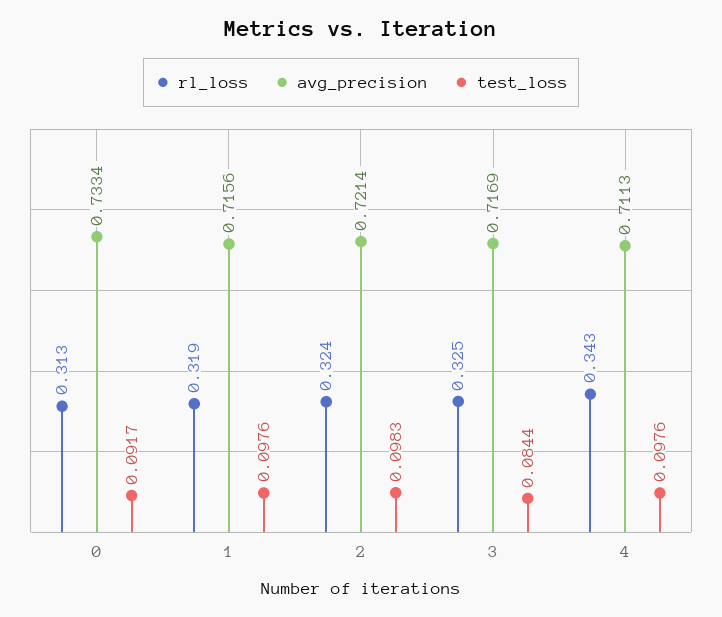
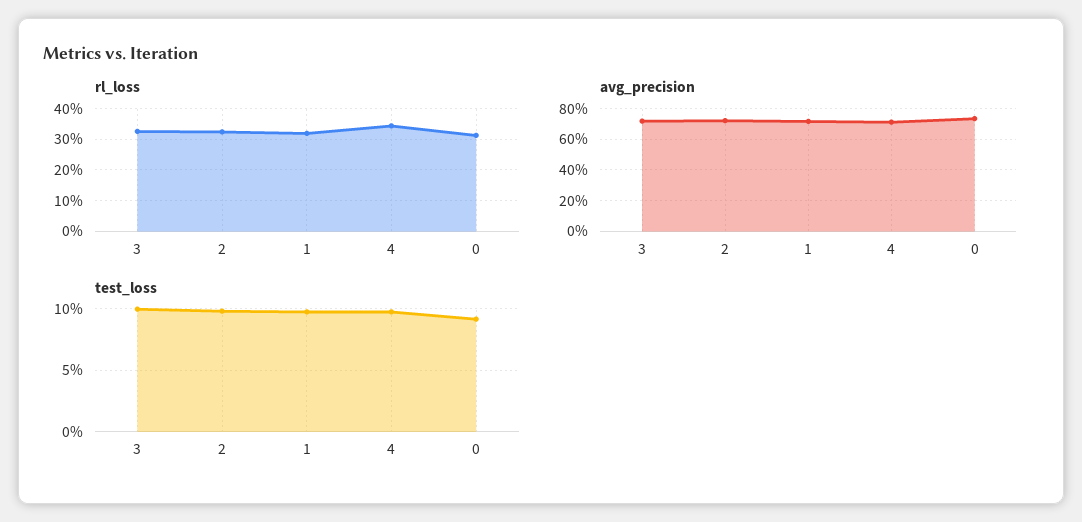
  {
    "rl_loss": {
      "0": 0.313,
      "1": 0.319,
      "2": 0.324,
      "3": 0.325,
      "4": 0.343
    },
    "avg_precision": {
      "0": 0.7334,
      "1": 0.7156,
      "2": 0.7214,
      "3": 0.7169,
      "4": 0.7113
    },
    "test_loss": {
      "0": 0.0917,
      "1": 0.0976,
      "2": 0.0983,
-     "3": 0.0844,
+     "3": 0.1,
      "4": 0.0976
    }
  }

